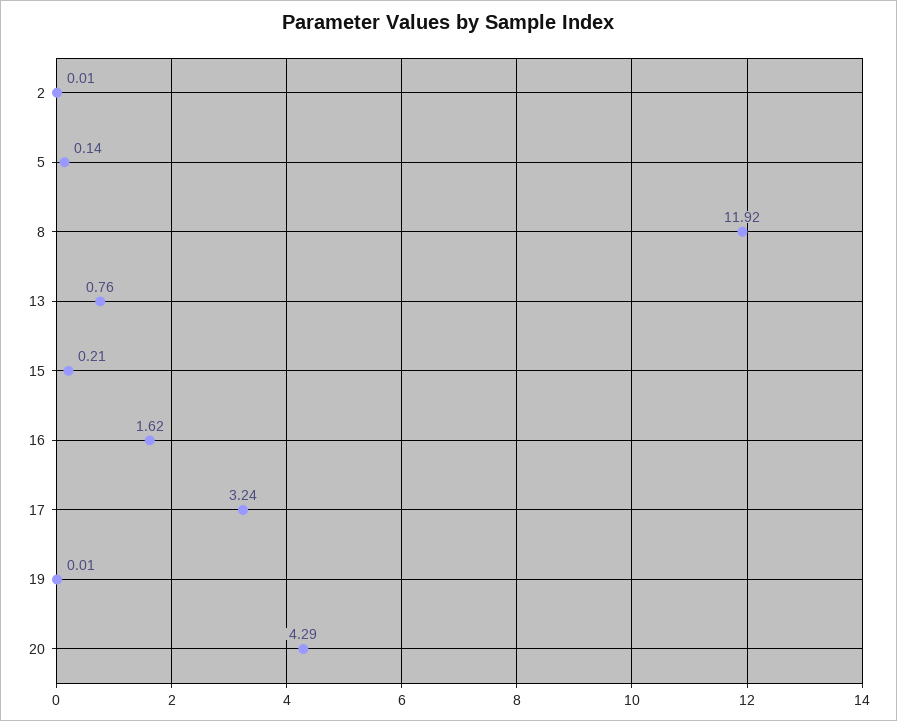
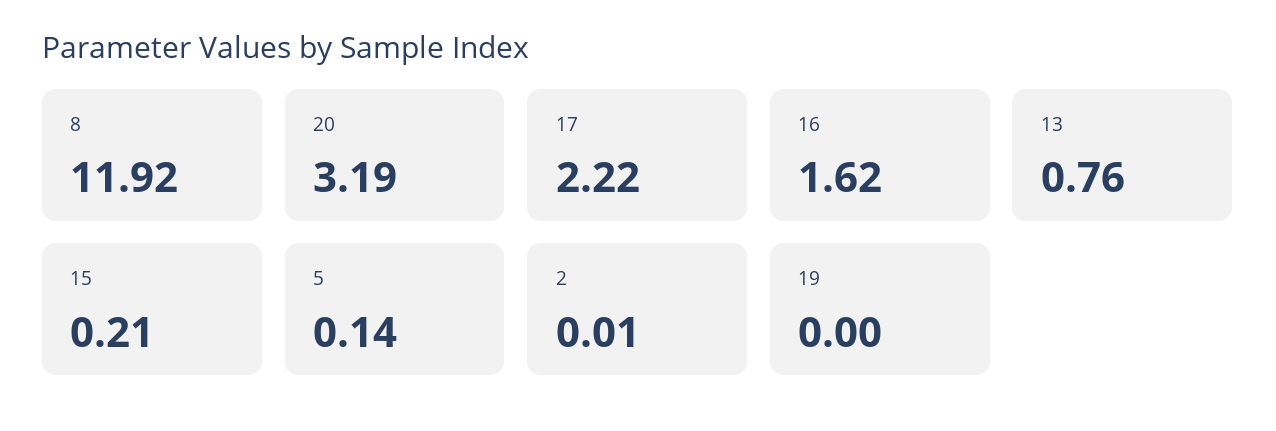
  {
    "2": 0.01,
    "5": 0.14,
    "8": 11.92,
    "13": 0.76,
    "15": 0.21,
    "16": 1.62,
-   "17": 3.24,
+   "17": 2.22,
-   "19": 0.01,
+   "19": 0,
-   "20": 4.29
+   "20": 3.19
  }

